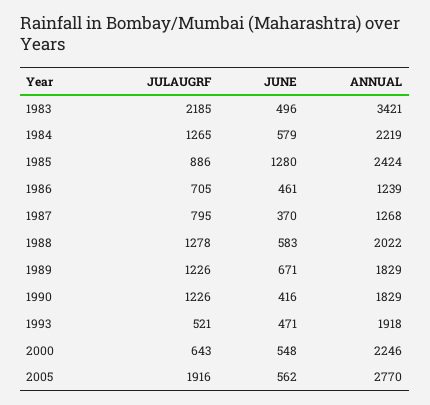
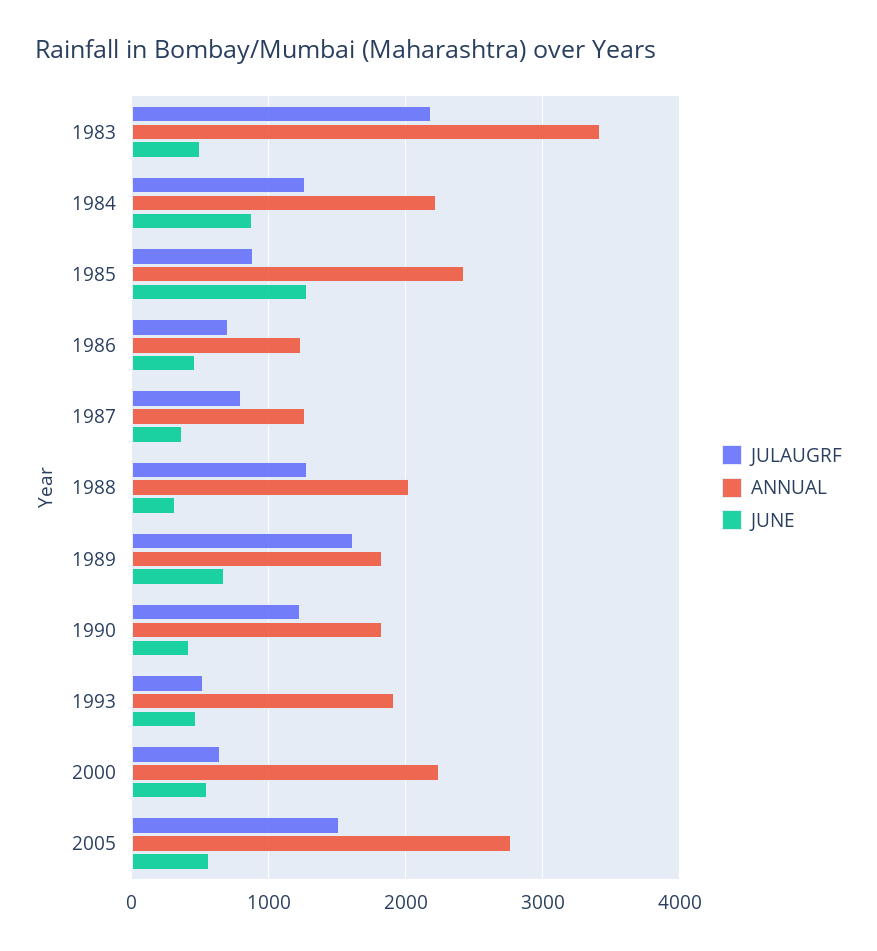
  {
    "JULAUGRF": {
      "1983": 2185,
      "1984": 1265,
      "1985": 886,
      "1986": 705,
      "1987": 795,
      "1988": 1278,
-     "1989": 1226,
+     "1989": 1600,
      "1990": 1226,
      "1993": 521,
      "2000": 643,
-     "2005": 1916
+     "2005": 1500
    },
    "JUNE": {
      "1983": 496,
-     "1984": 579,
+     "1984": 900,
      "1985": 1280,
      "1986": 461,
      "1987": 370,
-     "1988": 583,
+     "1988": 300,
      "1989": 671,
      "1990": 416,
      "1993": 471,
      "2000": 548,
      "2005": 562
    },
    "ANNUAL": {
      "1983": 3421,
      "1984": 2219,
      "1985": 2424,
      "1986": 1239,
      "1987": 1268,
      "1988": 2022,
      "1989": 1829,
      "1990": 1829,
      "1993": 1918,
      "2000": 2246,
      "2005": 2770
    }
  }

